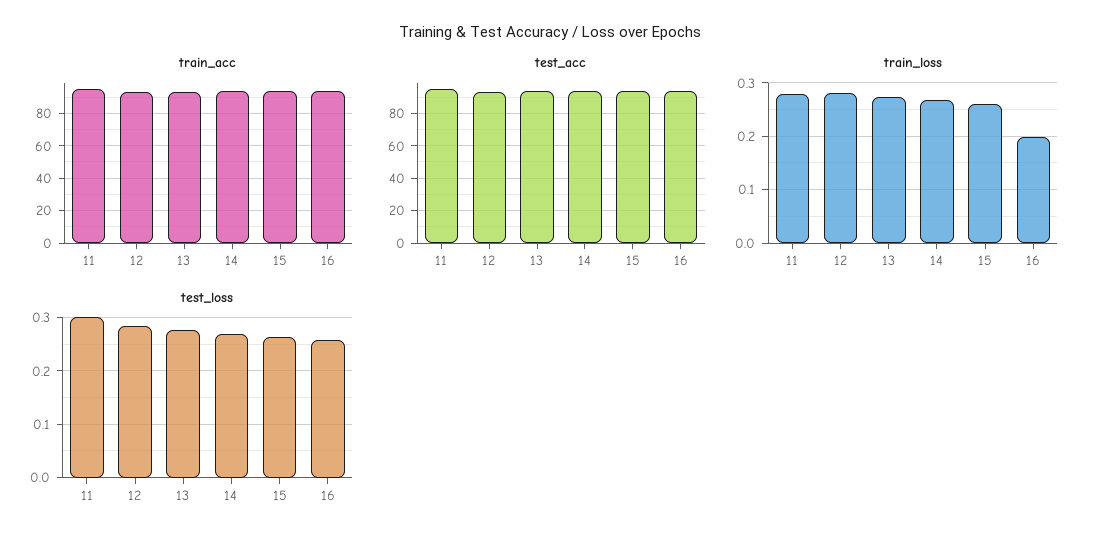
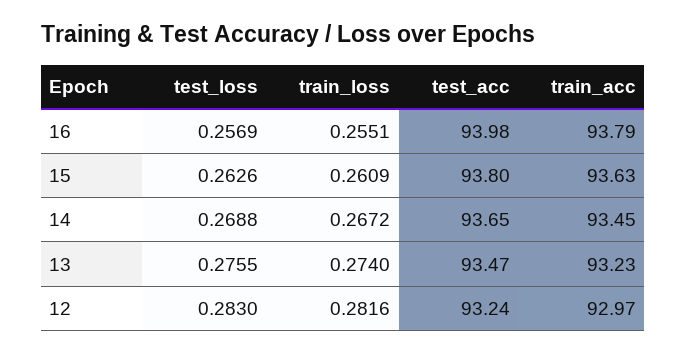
  {
    "train_acc": {
-     "11": 95,
      "12": 92.97,
      "13": 93.23,
      "14": 93.45,
      "15": 93.63,
      "16": 93.79
    },
    "test_acc": {
-     "11": 95,
      "12": 93.24,
      "13": 93.47,
      "14": 93.65,
      "15": 93.8,
      "16": 93.98
    },
    "train_loss": {
-     "11": 0.28,
      "12": 0.2816,
      "13": 0.274,
      "14": 0.2672,
      "15": 0.2609,
-     "16": 0.2
+     "16": 0.2551
    },
    "test_loss": {
-     "11": 0.3,
      "12": 0.283,
      "13": 0.2755,
      "14": 0.2688,
      "15": 0.2626,
      "16": 0.2569
    }
  }

